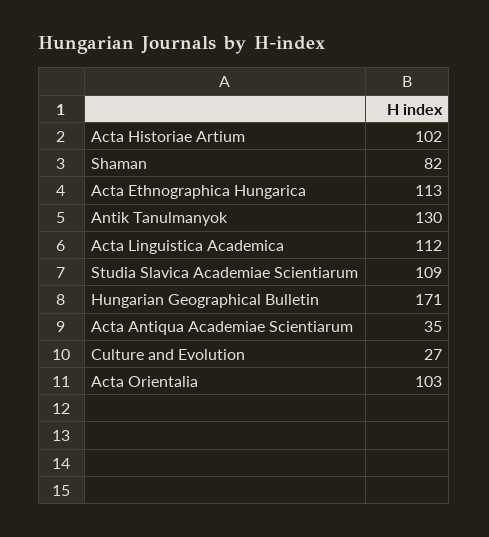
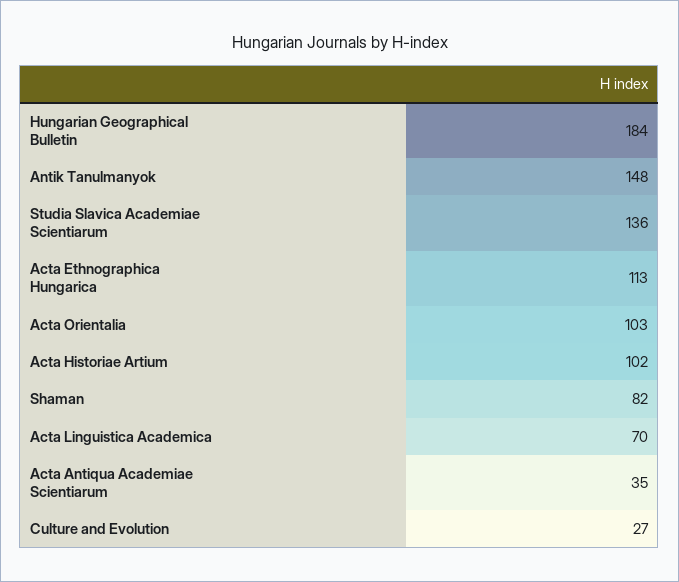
  {
    "Acta Historiae Artium": 102,
    "Shaman": 82,
    "Acta Ethnographica Hungarica": 113,
-   "Antik Tanulmanyok": 130,
+   "Antik Tanulmanyok": 148,
-   "Acta Linguistica Academica": 112,
+   "Acta Linguistica Academica": 70,
-   "Studia Slavica Academiae Scientiarum": 109,
+   "Studia Slavica Academiae Scientiarum": 136,
-   "Hungarian Geographical Bulletin": 171,
+   "Hungarian Geographical Bulletin": 184,
    "Acta Antiqua Academiae Scientiarum": 35,
    "Culture and Evolution": 27,
    "Acta Orientalia": 103
  }

